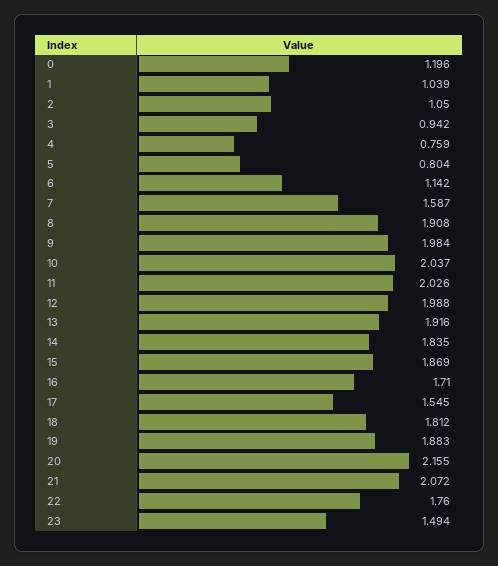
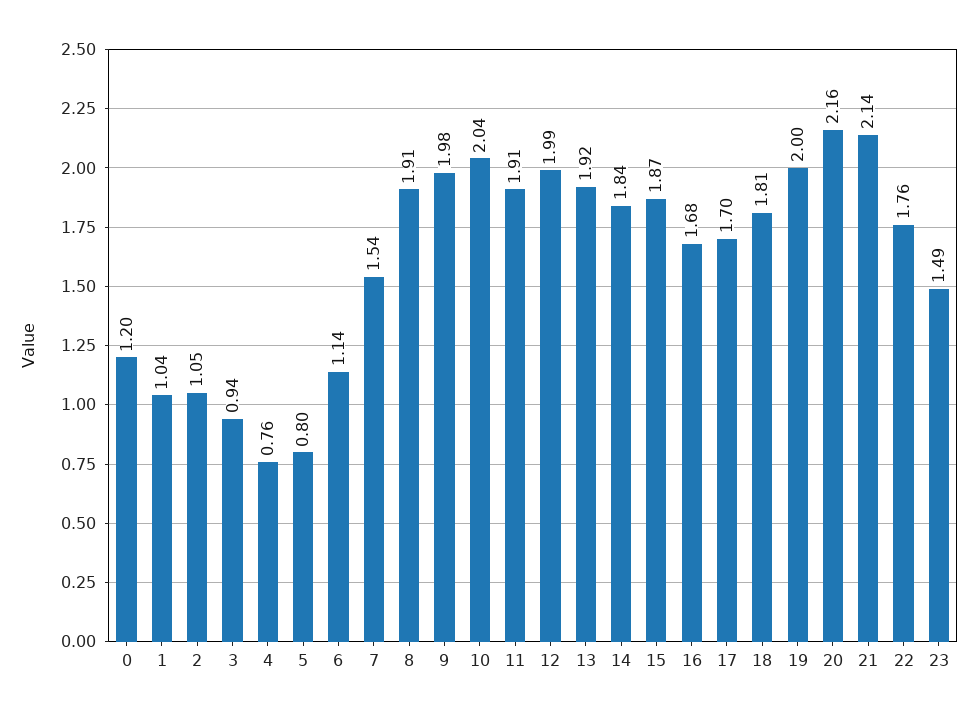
  {
    "0": 1.196,
    "1": 1.039,
    "2": 1.05,
    "3": 0.942,
    "4": 0.759,
    "5": 0.804,
    "6": 1.142,
-   "7": 1.587,
+   "7": 1.54,
    "8": 1.908,
    "9": 1.984,
    "10": 2.037,
-   "11": 2.026,
+   "11": 1.91,
    "12": 1.988,
    "13": 1.916,
    "14": 1.835,
    "15": 1.869,
-   "16": 1.71,
+   "16": 1.68,
-   "17": 1.545,
+   "17": 1.7,
    "18": 1.812,
-   "19": 1.883,
+   "19": 2,
    "20": 2.155,
-   "21": 2.072,
+   "21": 2.14,
    "22": 1.76,
    "23": 1.494
  }

